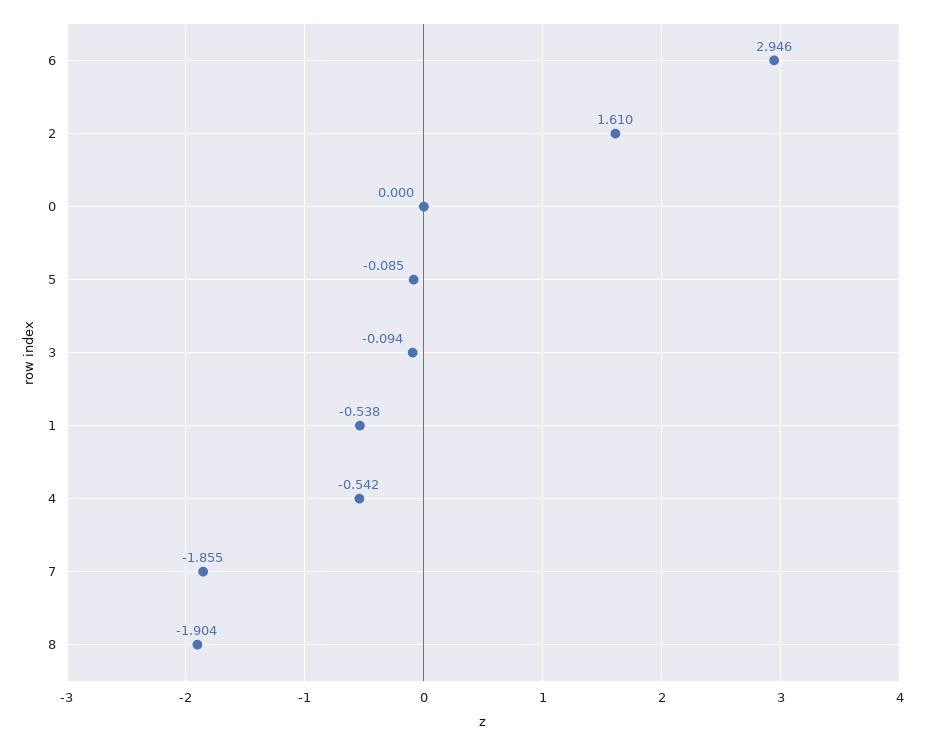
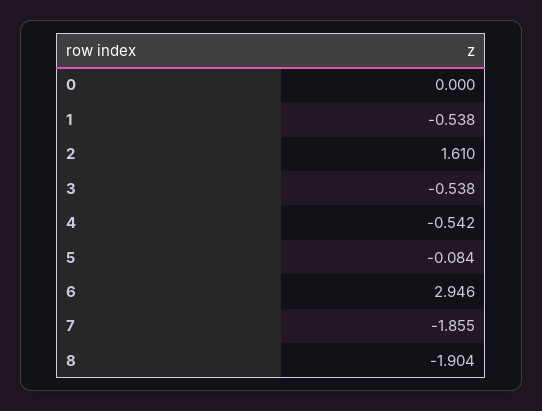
  {
    "6": 2.946,
    "2": 1.61,
    "0": 0,
-   "5": -0.085,
+   "5": -0.084,
-   "3": -0.094,
+   "3": -0.538,
    "1": -0.538,
    "4": -0.542,
    "7": -1.855,
    "8": -1.904
  }

